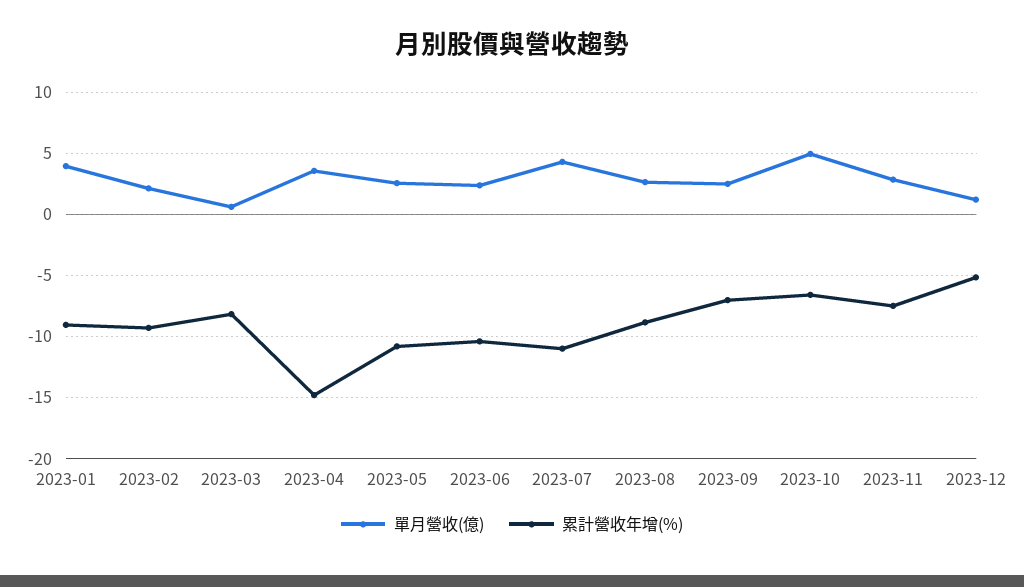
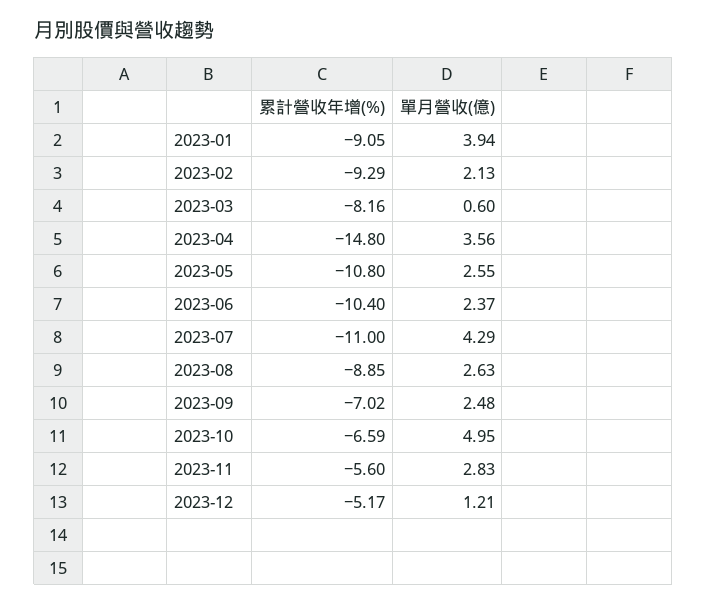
  {
    "單月營收(億)": {
      "2023-01": 3.94,
      "2023-02": 2.13,
      "2023-03": 0.6,
      "2023-04": 3.56,
      "2023-05": 2.55,
      "2023-06": 2.37,
      "2023-07": 4.29,
      "2023-08": 2.63,
      "2023-09": 2.48,
      "2023-10": 4.95,
      "2023-11": 2.83,
      "2023-12": 1.21
    },
    "累計營收年增(%)": {
      "2023-01": -9.05,
      "2023-02": -9.29,
      "2023-03": -8.16,
      "2023-04": -14.8,
      "2023-05": -10.8,
      "2023-06": -10.4,
      "2023-07": -11,
      "2023-08": -8.85,
      "2023-09": -7.02,
      "2023-10": -6.59,
-     "2023-11": -7.5,
+     "2023-11": -5.6,
      "2023-12": -5.17
    }
  }

